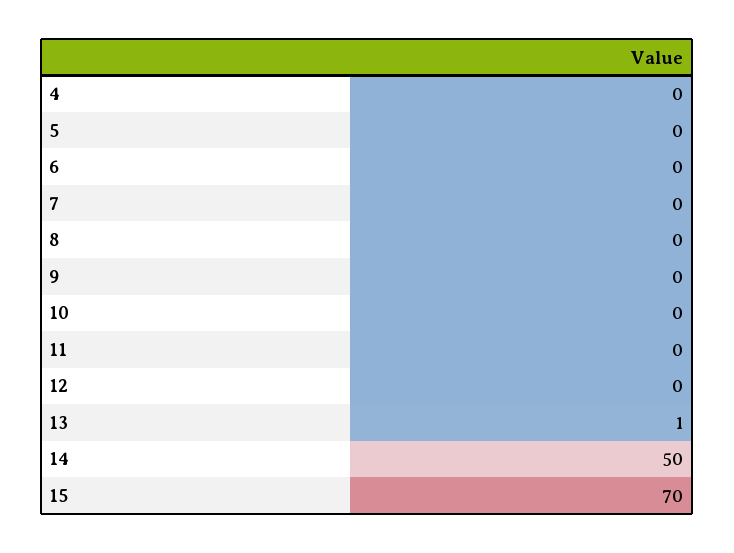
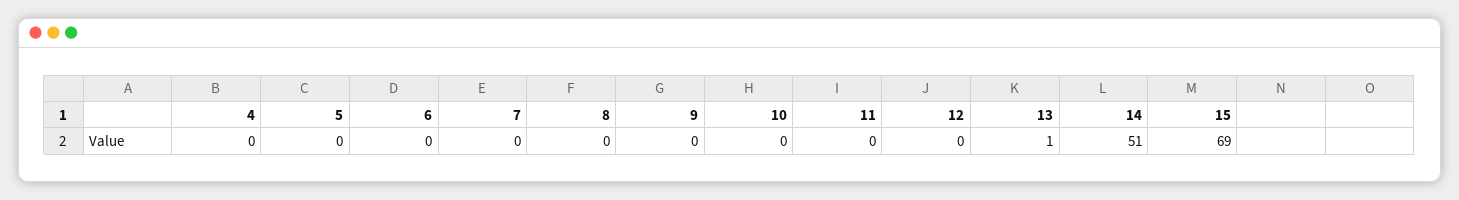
  {
    "4": 0,
    "5": 0,
    "6": 0,
    "7": 0,
    "8": 0,
    "9": 0,
    "10": 0,
    "11": 0,
    "12": 0,
    "13": 1,
-   "14": 50,
+   "14": 51,
-   "15": 70
+   "15": 69
  }

